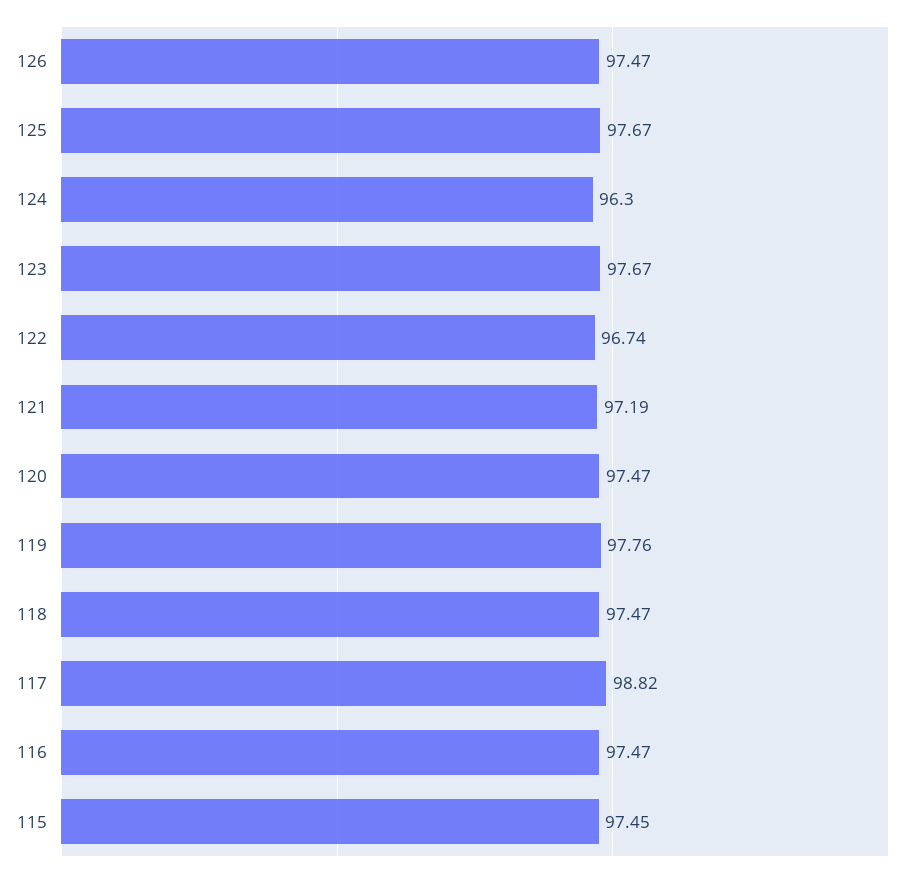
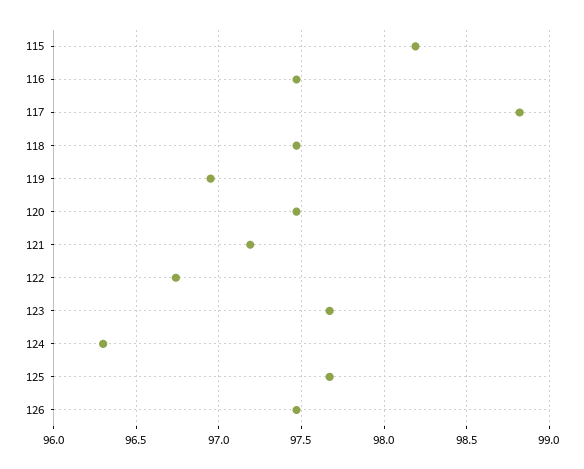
  {
    "126": 97.47,
    "125": 97.67,
    "124": 96.3,
    "123": 97.67,
    "122": 96.74,
    "121": 97.19,
    "120": 97.47,
-   "119": 97.76,
+   "119": 96.95,
    "118": 97.47,
    "117": 98.82,
    "116": 97.47,
-   "115": 97.45
+   "115": 98.2
  }

